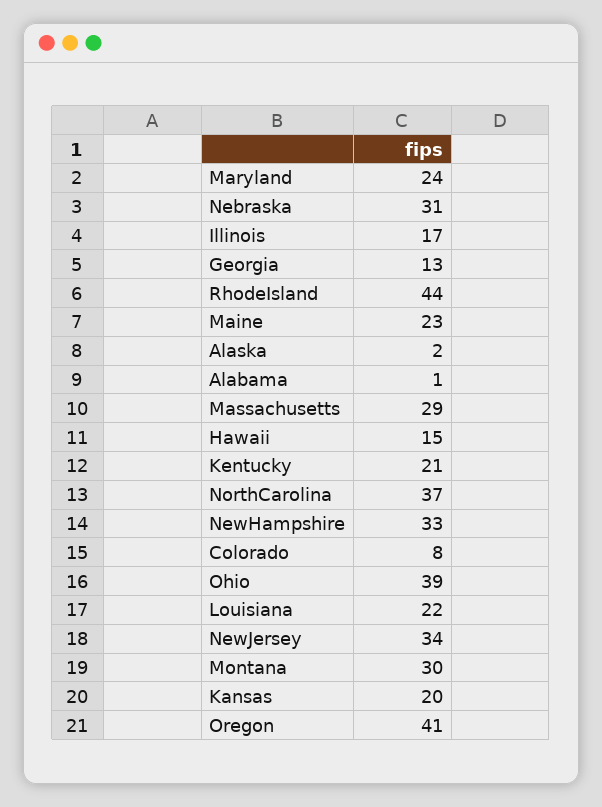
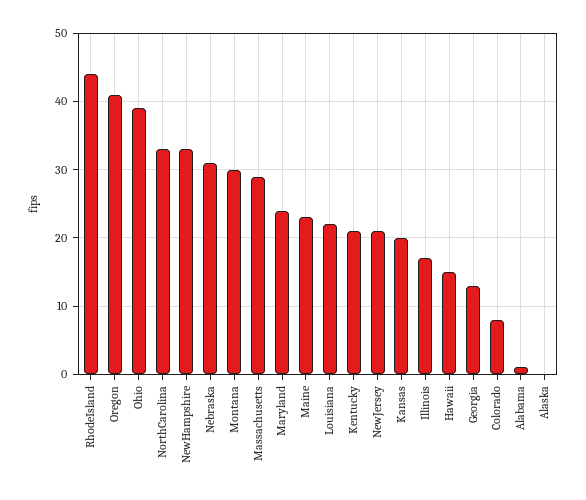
  {
    "Maryland": 24,
    "Nebraska": 31,
    "Illinois": 17,
    "Georgia": 13,
    "RhodeIsland": 44,
    "Maine": 23,
-   "Alaska": 2,
+   "Alaska": 0,
    "Alabama": 1,
    "Massachusetts": 29,
    "Hawaii": 15,
    "Kentucky": 21,
-   "NorthCarolina": 37,
+   "NorthCarolina": 33,
    "NewHampshire": 33,
    "Colorado": 8,
    "Ohio": 39,
    "Louisiana": 22,
-   "NewJersey": 34,
+   "NewJersey": 21,
    "Montana": 30,
    "Kansas": 20,
    "Oregon": 41
  }

